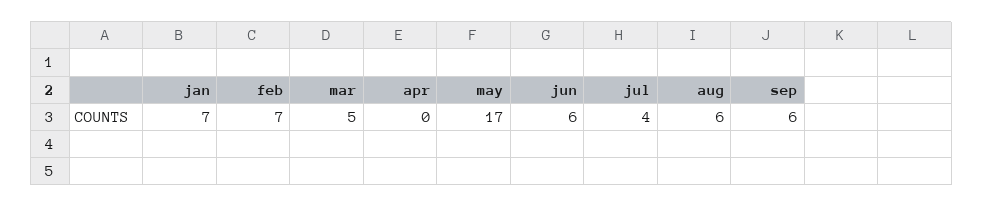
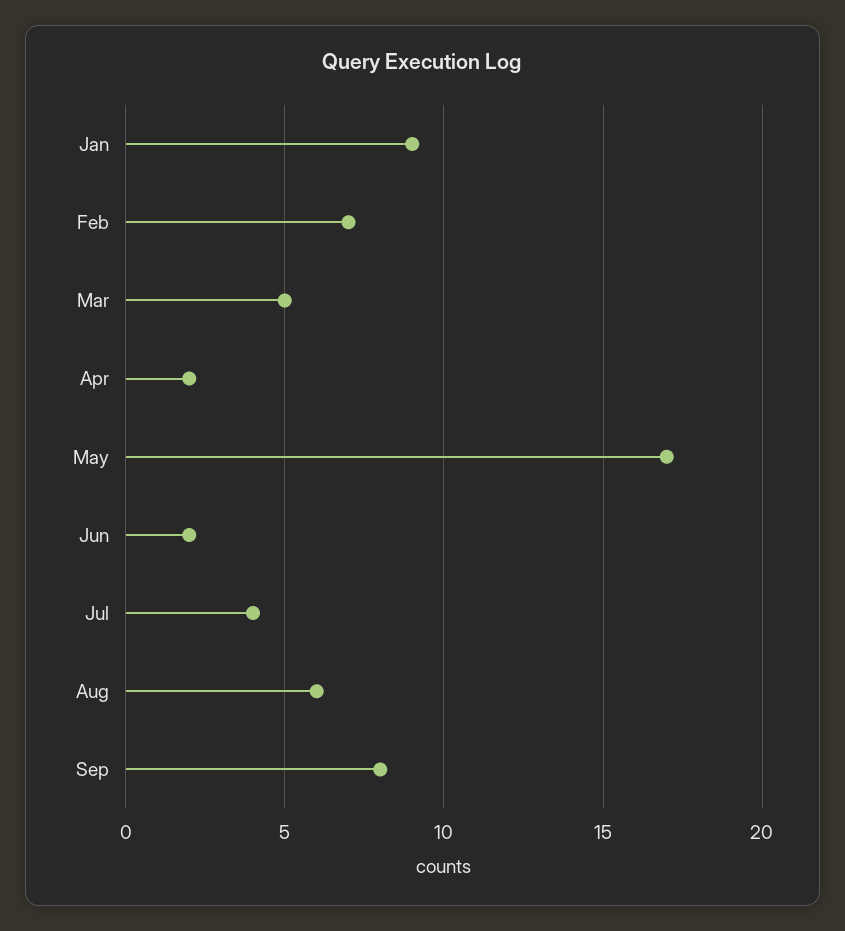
  {
-   "jan": 7,
+   "jan": 9,
    "feb": 7,
    "mar": 5,
-   "apr": 0,
+   "apr": 2,
    "may": 17,
-   "jun": 6,
+   "jun": 2,
    "jul": 4,
    "aug": 6,
-   "sep": 6
+   "sep": 8
  }

